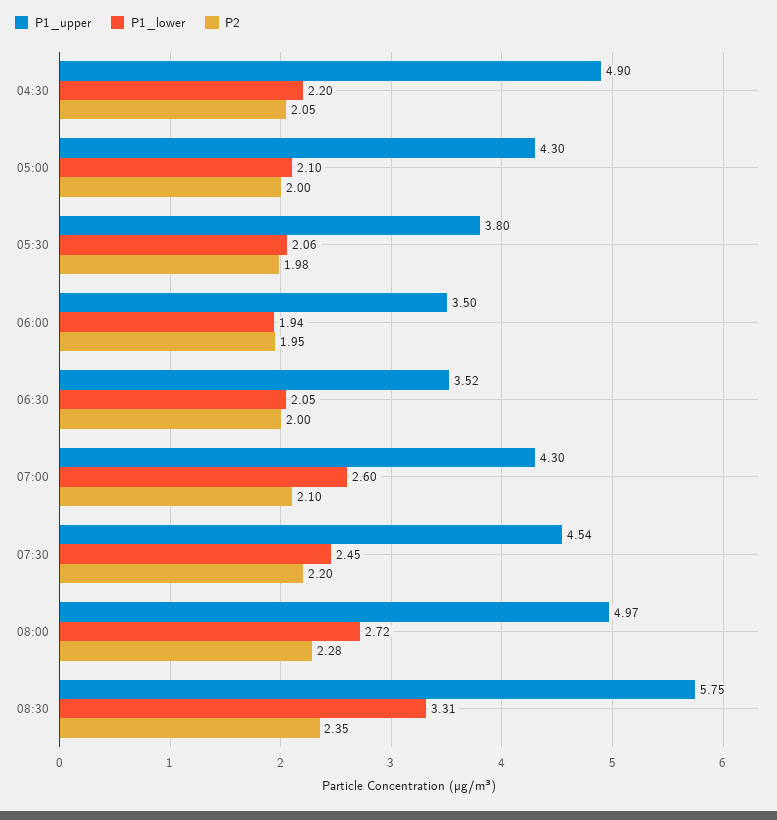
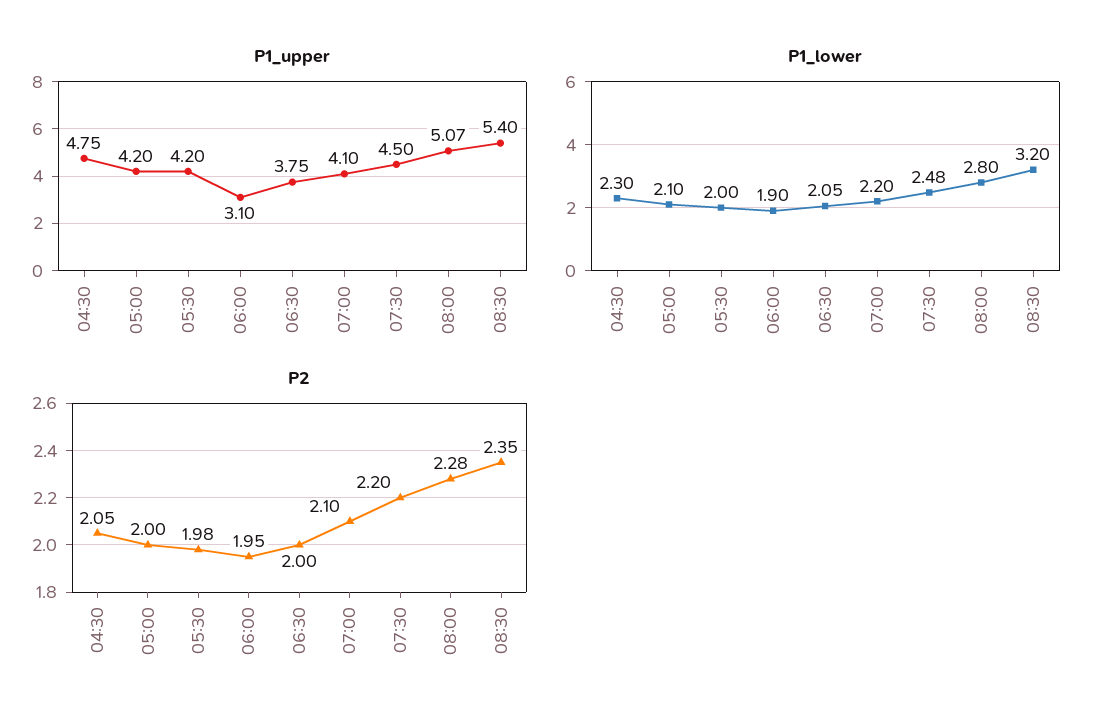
  {
    "P1_upper": {
-     "04:30": 4.9,
+     "04:30": 4.75,
-     "05:00": 4.3,
+     "05:00": 4.2,
-     "05:30": 3.8,
+     "05:30": 4.2,
-     "06:00": 3.5,
+     "06:00": 3.1,
-     "06:30": 3.52,
+     "06:30": 3.75,
-     "07:00": 4.3,
+     "07:00": 4.1,
-     "07:30": 4.54,
+     "07:30": 4.5,
-     "08:00": 4.97,
+     "08:00": 5.07,
-     "08:30": 5.75
+     "08:30": 5.4
    },
    "P1_lower": {
-     "04:30": 2.2,
+     "04:30": 2.3,
      "05:00": 2.1,
-     "05:30": 2.06,
+     "05:30": 2,
-     "06:00": 1.94,
+     "06:00": 1.9,
      "06:30": 2.05,
-     "07:00": 2.6,
+     "07:00": 2.2,
-     "07:30": 2.45,
+     "07:30": 2.48,
-     "08:00": 2.72,
+     "08:00": 2.8,
-     "08:30": 3.31
+     "08:30": 3.2
    },
    "P2": {
      "04:30": 2.05,
      "05:00": 2,
      "05:30": 1.98,
      "06:00": 1.95,
      "06:30": 2,
      "07:00": 2.1,
      "07:30": 2.2,
      "08:00": 2.28,
      "08:30": 2.35
    }
  }

